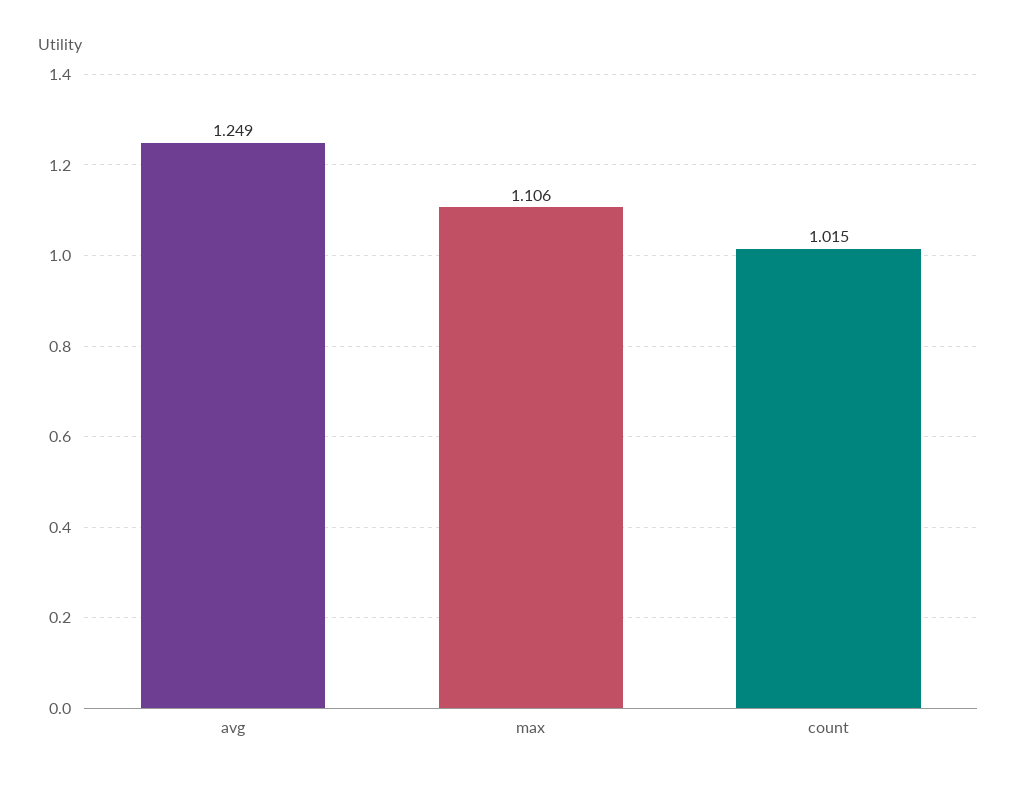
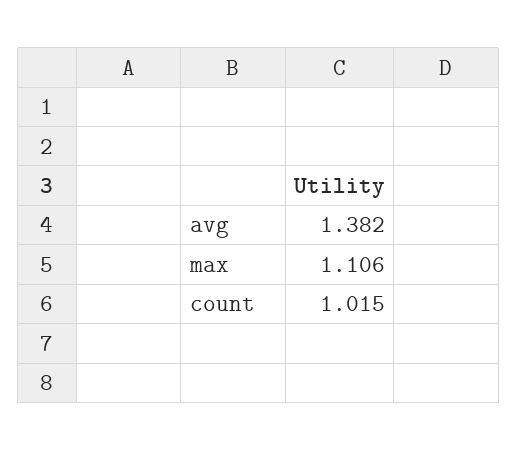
  {
-   "avg": 1.249,
+   "avg": 1.382,
    "max": 1.106,
    "count": 1.015
  }

